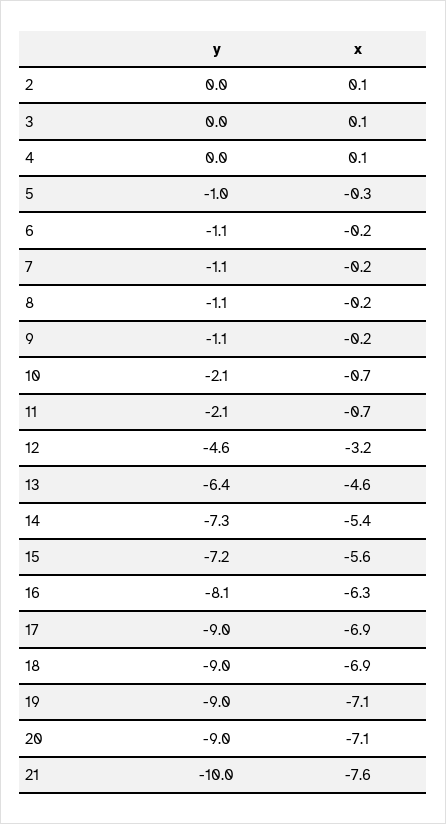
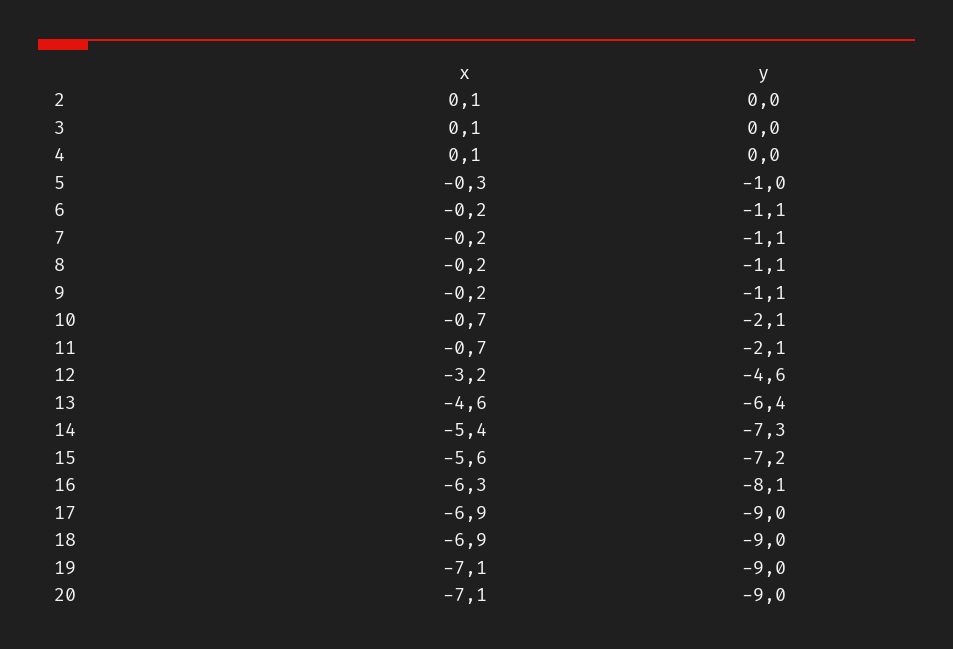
  {
    "y": {
      "2": 0,
      "3": 0,
      "4": 0,
      "5": -1,
      "6": -1.1,
      "7": -1.1,
      "8": -1.1,
      "9": -1.1,
      "10": -2.1,
      "11": -2.1,
      "12": -4.6,
      "13": -6.4,
      "14": -7.3,
      "15": -7.2,
      "16": -8.1,
      "17": -9,
      "18": -9,
      "19": -9,
-     "20": -9,
+     "20": -9
-     "21": -10
    },
    "x": {
      "2": 0.1,
      "3": 0.1,
      "4": 0.1,
      "5": -0.3,
      "6": -0.2,
      "7": -0.2,
      "8": -0.2,
      "9": -0.2,
      "10": -0.7,
      "11": -0.7,
      "12": -3.2,
      "13": -4.6,
      "14": -5.4,
      "15": -5.6,
      "16": -6.3,
      "17": -6.9,
      "18": -6.9,
      "19": -7.1,
-     "20": -7.1,
+     "20": -7.1
-     "21": -7.6
    }
  }

